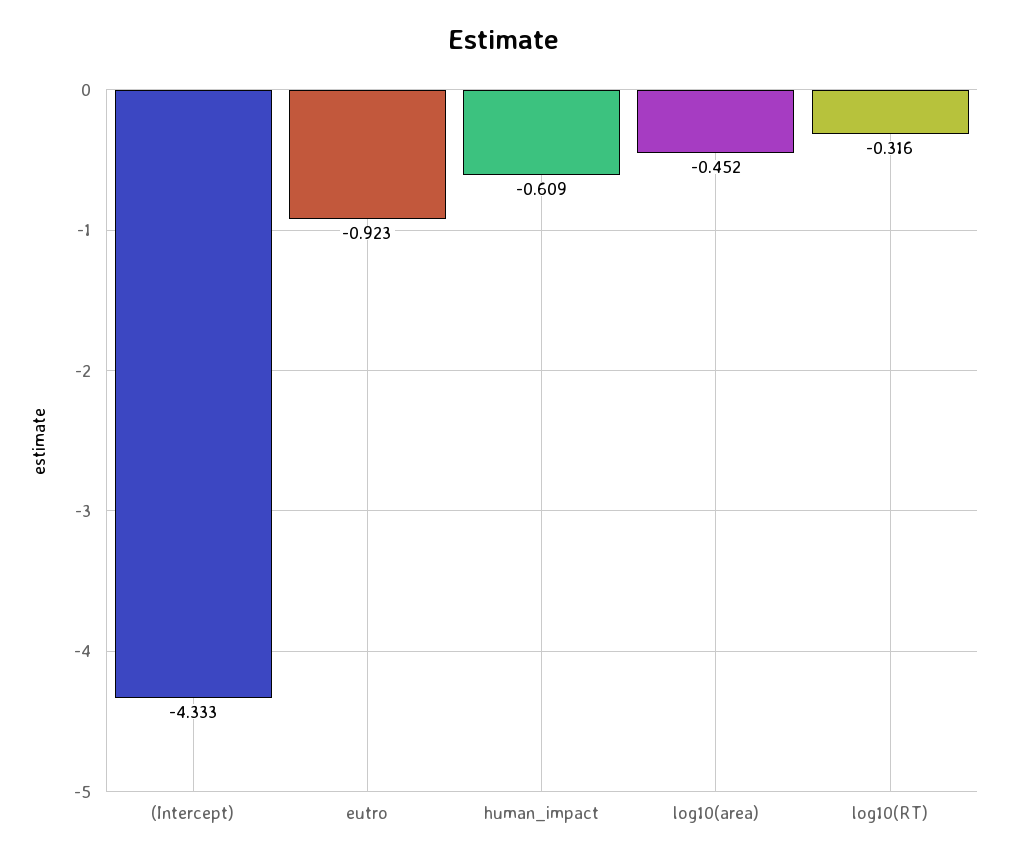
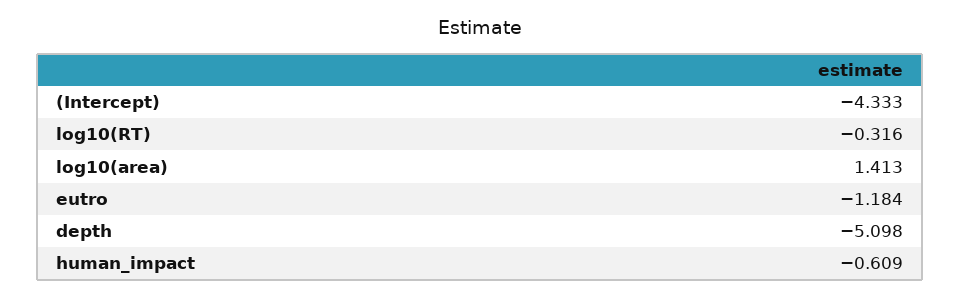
  {
    "(Intercept)": -4.333,
-   "eutro": -0.923,
+   "eutro": -1.184,
    "human_impact": -0.609,
-   "log10(area)": -0.452,
+   "log10(area)": 1.413,
-   "log10(RT)": -0.316
+   "log10(RT)": -0.316,
+   "depth": -5.098
  }

